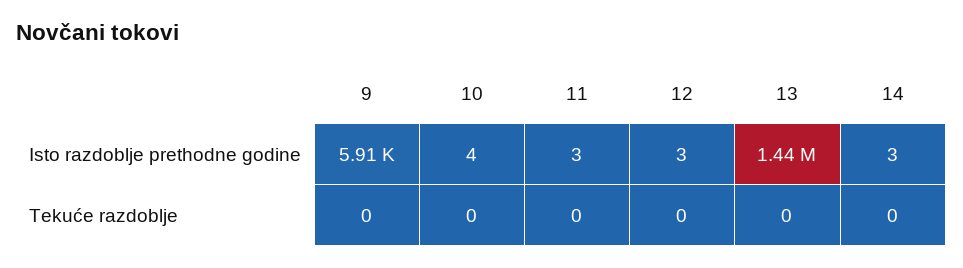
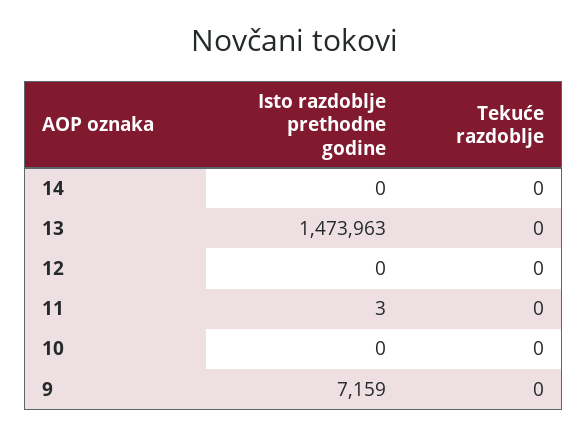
  {
    "9": {
-     "Isto razdoblje prethodne godine": 5910,
+     "Isto razdoblje prethodne godine": 7159,
      "Tekuće razdoblje": 0
    },
    "10": {
-     "Isto razdoblje prethodne godine": 4,
+     "Isto razdoblje prethodne godine": 0,
      "Tekuće razdoblje": 0
    },
    "11": {
      "Isto razdoblje prethodne godine": 3,
      "Tekuće razdoblje": 0
    },
    "12": {
-     "Isto razdoblje prethodne godine": 3,
+     "Isto razdoblje prethodne godine": 0,
      "Tekuće razdoblje": 0
    },
    "13": {
-     "Isto razdoblje prethodne godine": 1440000,
+     "Isto razdoblje prethodne godine": 1473963,
      "Tekuće razdoblje": 0
    },
    "14": {
-     "Isto razdoblje prethodne godine": 3,
+     "Isto razdoblje prethodne godine": 0,
      "Tekuće razdoblje": 0
    }
  }

